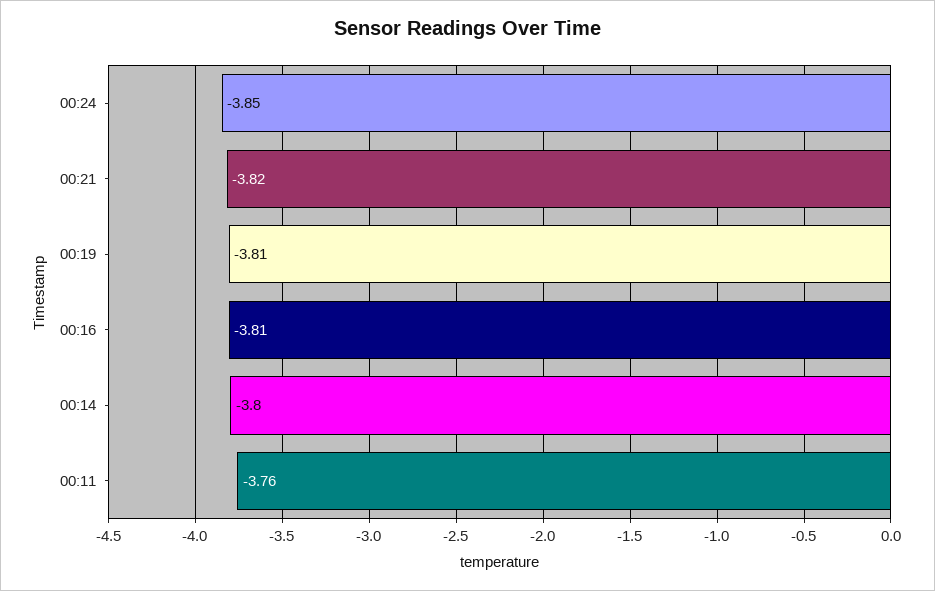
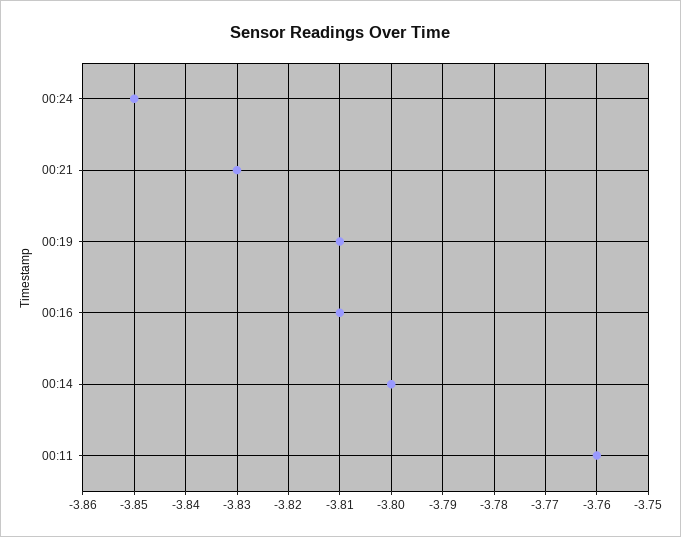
  {
    "00:24": -3.85,
-   "00:21": -3.82,
+   "00:21": -3.83,
    "00:19": -3.81,
    "00:16": -3.81,
    "00:14": -3.8,
    "00:11": -3.76
  }

